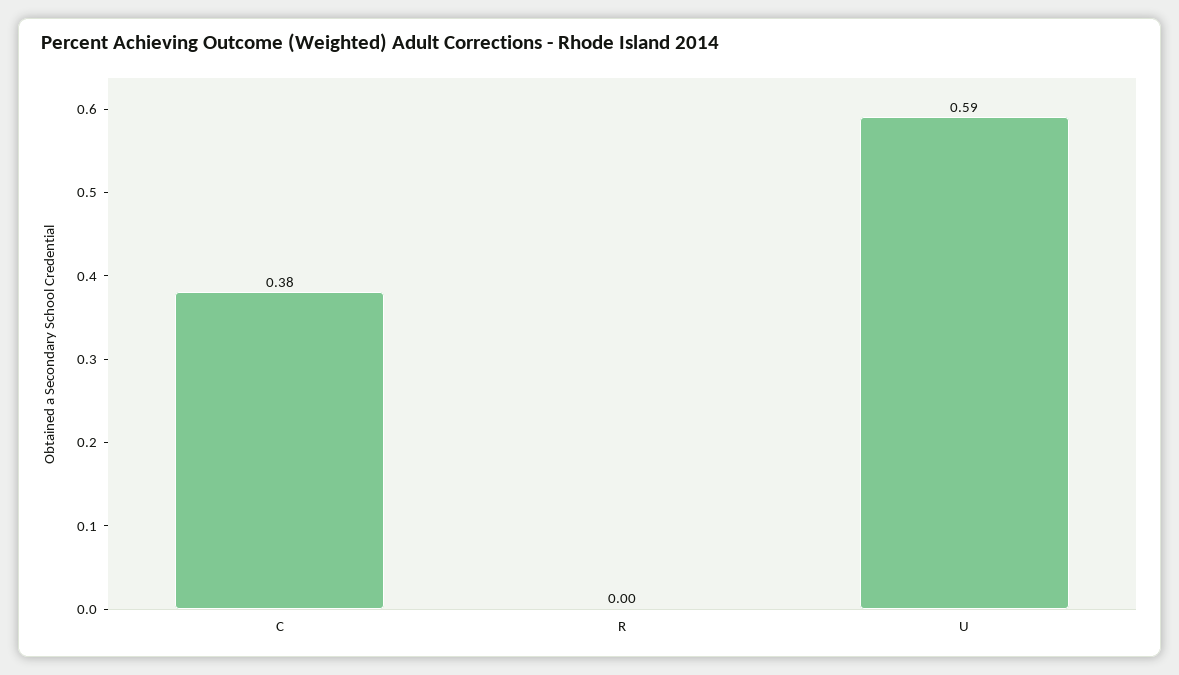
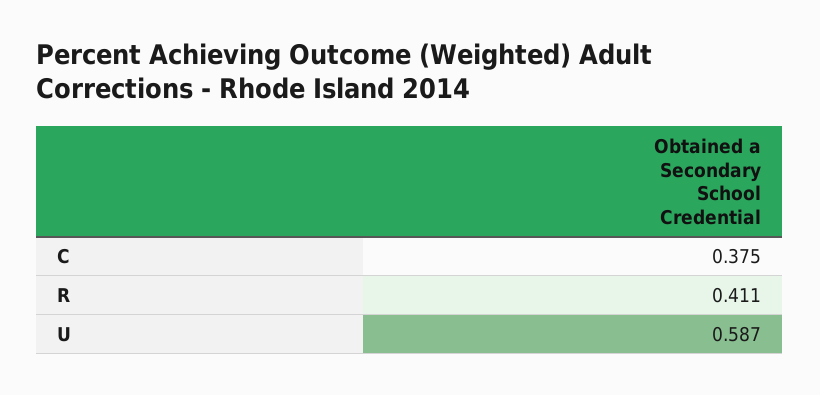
  {
    "C": 0.375,
-   "R": 0,
+   "R": 0.411,
    "U": 0.587
  }

